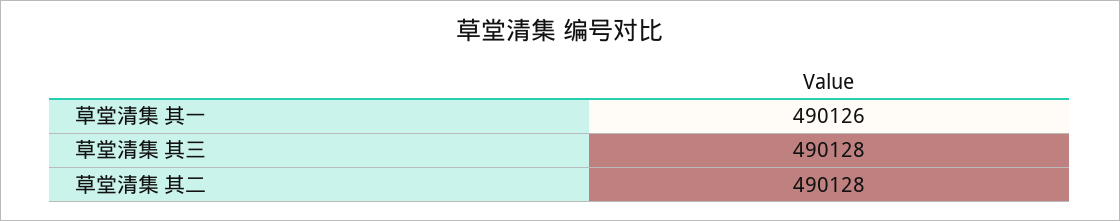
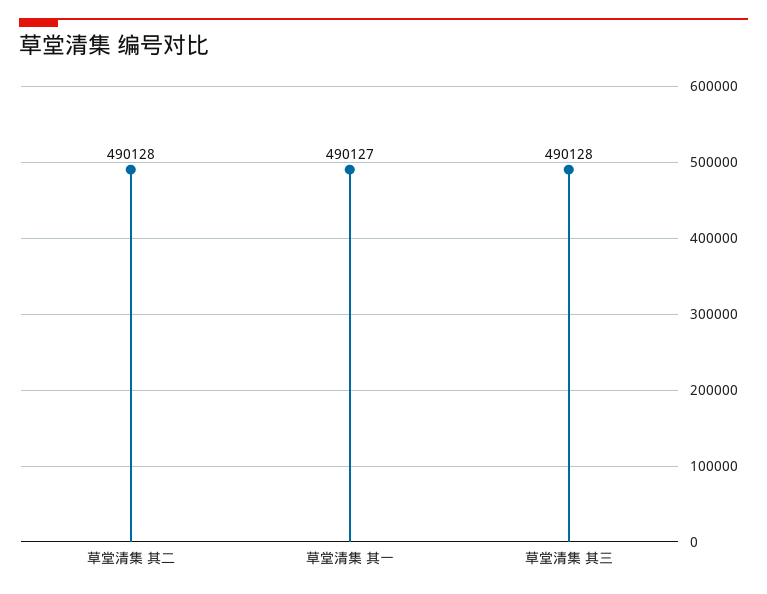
  {
-   "草堂清集 其一": 490126,
+   "草堂清集 其一": 490127,
    "草堂清集 其三": 490128,
    "草堂清集 其二": 490128
  }

